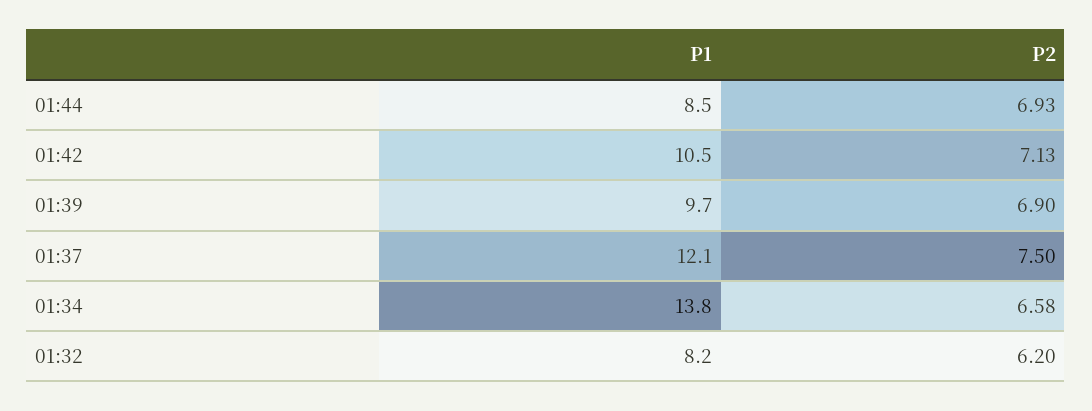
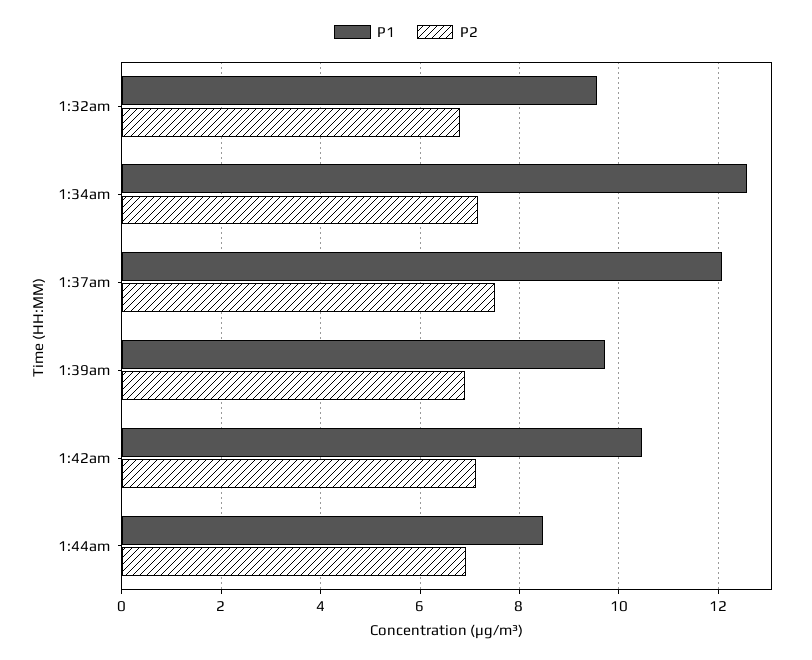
  {
    "P1": {
      "01:44": 8.5,
      "01:42": 10.5,
      "01:39": 9.7,
      "01:37": 12.1,
-     "01:34": 13.8,
+     "01:34": 12.6,
-     "01:32": 8.2
+     "01:32": 9.6
    },
    "P2": {
      "01:44": 6.93,
      "01:42": 7.13,
      "01:39": 6.9,
      "01:37": 7.5,
-     "01:34": 6.58,
+     "01:34": 7.2,
-     "01:32": 6.2
+     "01:32": 6.8
    }
  }

